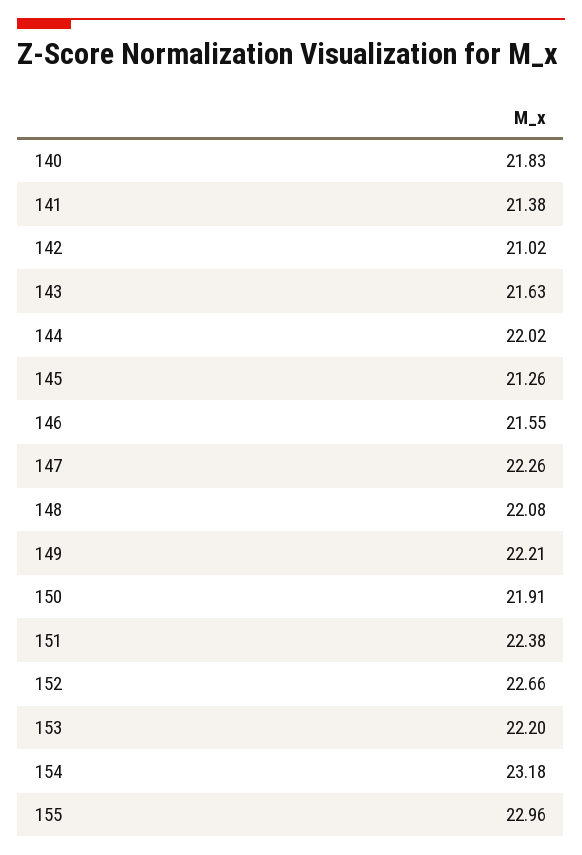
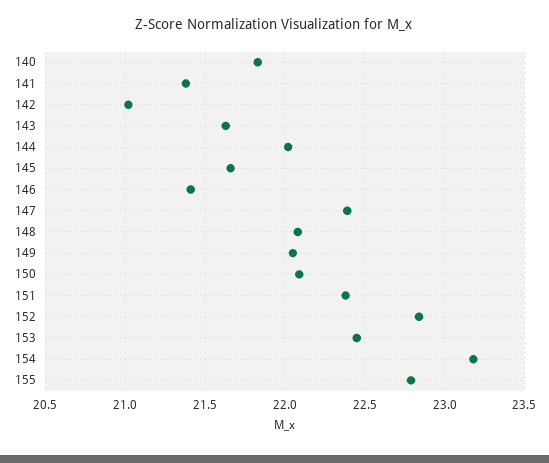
  {
    "140": 21.83,
    "141": 21.38,
    "142": 21.02,
    "143": 21.63,
    "144": 22.02,
-   "145": 21.26,
+   "145": 21.65,
-   "146": 21.55,
+   "146": 21.4,
-   "147": 22.26,
+   "147": 22.4,
    "148": 22.08,
-   "149": 22.21,
+   "149": 22.05,
-   "150": 21.91,
+   "150": 22.1,
    "151": 22.38,
-   "152": 22.66,
+   "152": 22.85,
-   "153": 22.2,
+   "153": 22.45,
    "154": 23.18,
-   "155": 22.96
+   "155": 22.8
  }

